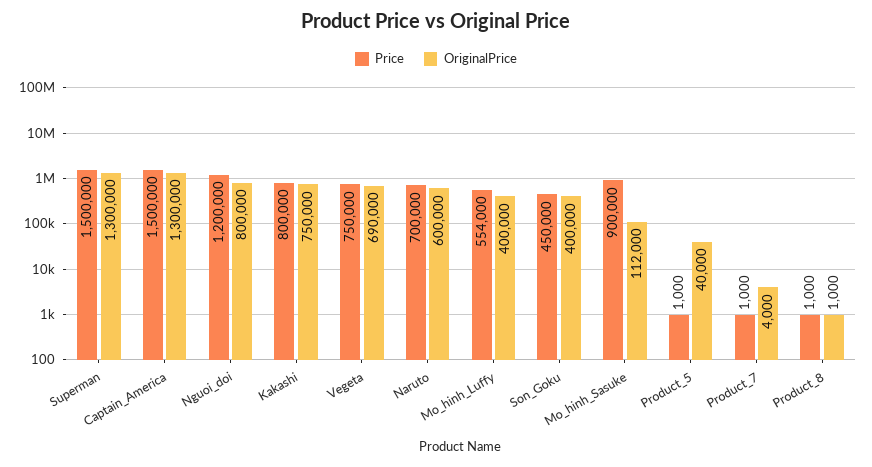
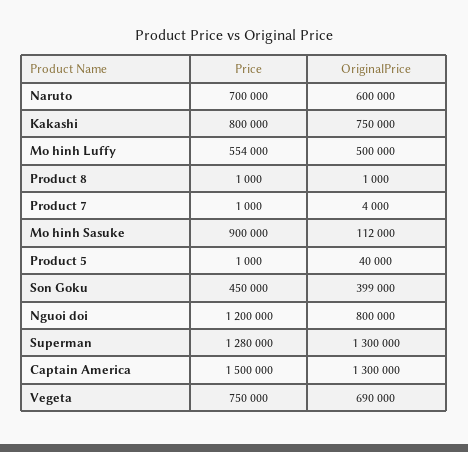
  {
    "Price": {
-     "Superman": 1500000,
+     "Superman": 1280000,
      "Captain_America": 1500000,
      "Nguoi_doi": 1200000,
      "Kakashi": 800000,
      "Vegeta": 750000,
      "Naruto": 700000,
      "Mo_hinh_Luffy": 554000,
      "Son_Goku": 450000,
      "Mo_hinh_Sasuke": 900000,
      "Product_5": 1000,
      "Product_7": 1000,
      "Product_8": 1000
    },
    "OriginalPrice": {
      "Superman": 1300000,
      "Captain_America": 1300000,
      "Nguoi_doi": 800000,
      "Kakashi": 750000,
      "Vegeta": 690000,
      "Naruto": 600000,
-     "Mo_hinh_Luffy": 400000,
+     "Mo_hinh_Luffy": 500000,
-     "Son_Goku": 400000,
+     "Son_Goku": 399000,
      "Mo_hinh_Sasuke": 112000,
      "Product_5": 40000,
      "Product_7": 4000,
      "Product_8": 1000
    }
  }

